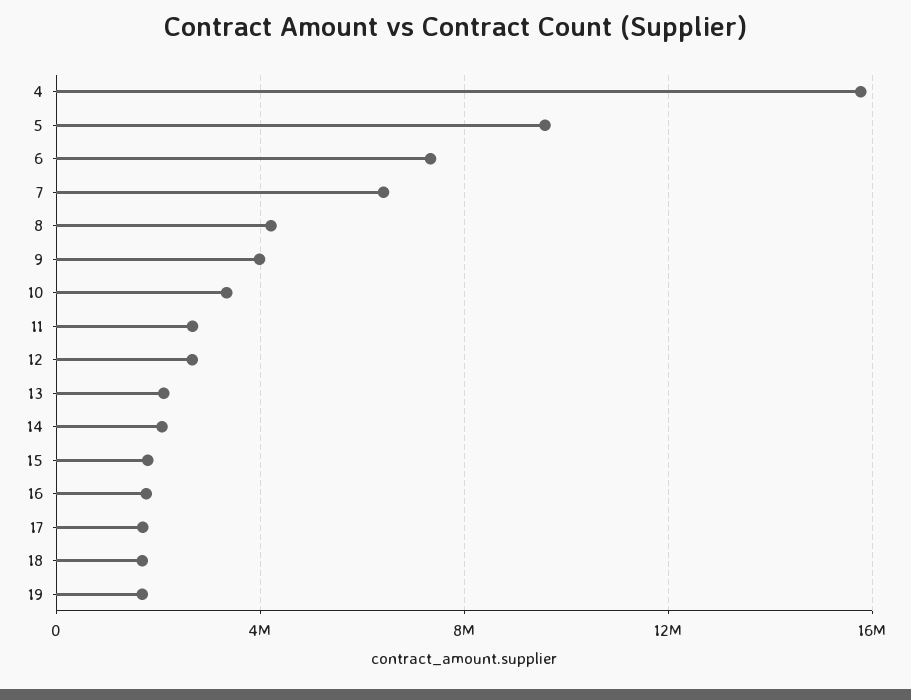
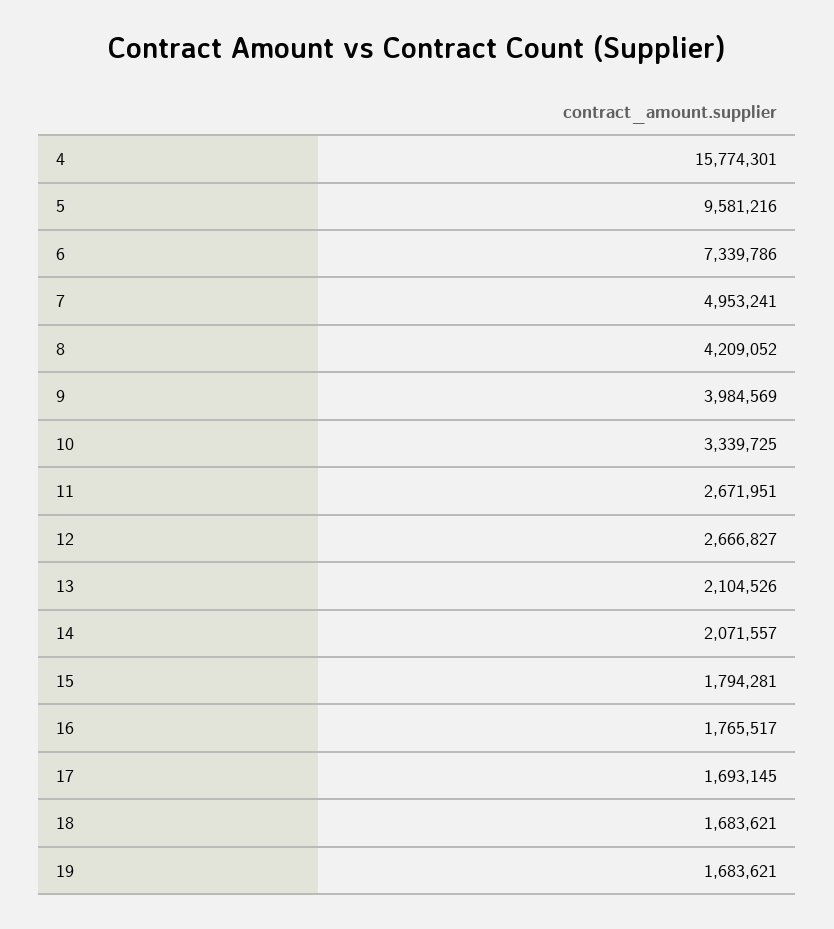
  {
    "4": 15774301,
    "5": 9581216,
    "6": 7339786,
-   "7": 6500000,
+   "7": 4953241,
    "8": 4209052,
    "9": 3984569,
    "10": 3339725,
    "11": 2671951,
    "12": 2666827,
    "13": 2104526,
    "14": 2071557,
    "15": 1794281,
    "16": 1765517,
    "17": 1693145,
    "18": 1683621,
    "19": 1683621
  }

